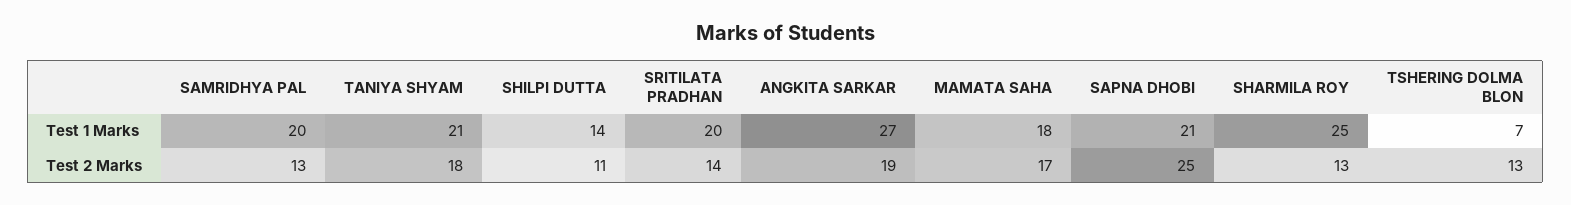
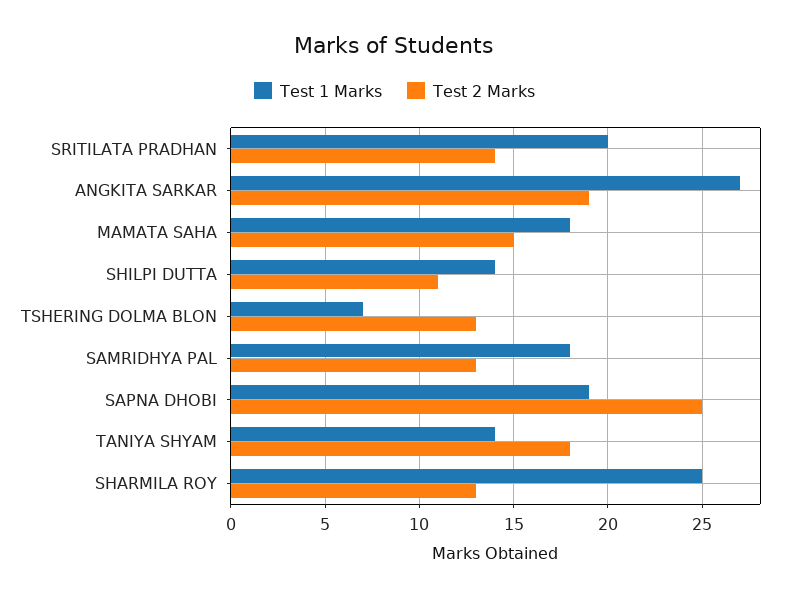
  {
    "Test 1 Marks": {
-     "SAMRIDHYA PAL": 20,
+     "SAMRIDHYA PAL": 18,
-     "TANIYA SHYAM": 21,
+     "TANIYA SHYAM": 14,
      "SHILPI DUTTA": 14,
      "SRITILATA PRADHAN": 20,
      "ANGKITA SARKAR": 27,
      "MAMATA SAHA": 18,
-     "SAPNA DHOBI": 21,
+     "SAPNA DHOBI": 19,
      "SHARMILA ROY": 25,
      "TSHERING DOLMA BLON": 7
    },
    "Test 2 Marks": {
      "SAMRIDHYA PAL": 13,
      "TANIYA SHYAM": 18,
      "SHILPI DUTTA": 11,
      "SRITILATA PRADHAN": 14,
      "ANGKITA SARKAR": 19,
-     "MAMATA SAHA": 17,
+     "MAMATA SAHA": 15,
      "SAPNA DHOBI": 25,
      "SHARMILA ROY": 13,
      "TSHERING DOLMA BLON": 13
    }
  }

